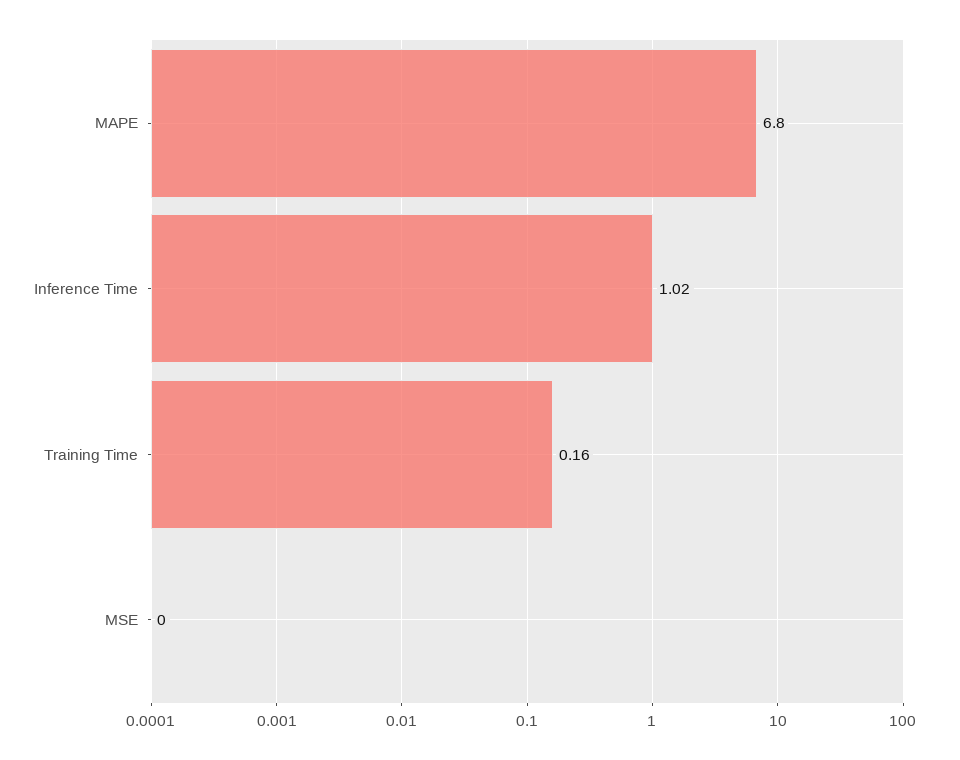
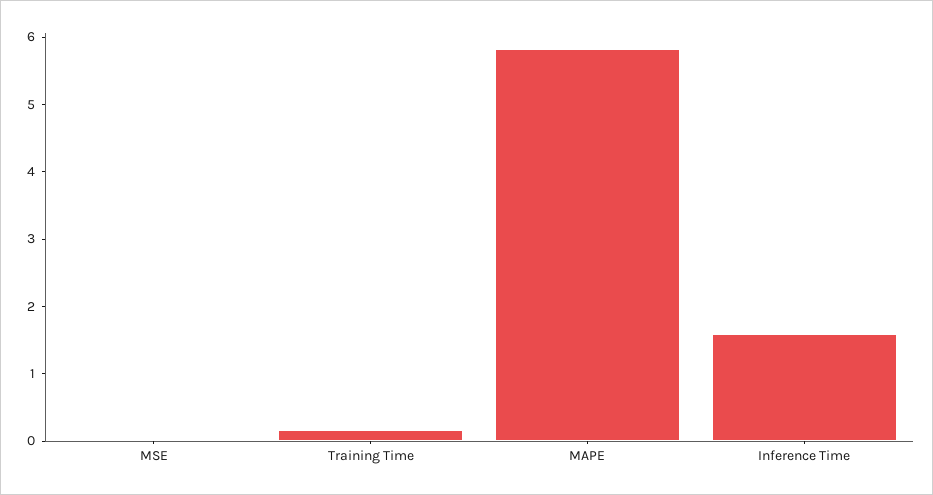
  {
-   "MAPE": 6.8,
+   "MAPE": 5.8,
-   "Inference Time": 1.02,
+   "Inference Time": 1.6,
    "Training Time": 0.16,
    "MSE": 0
  }

